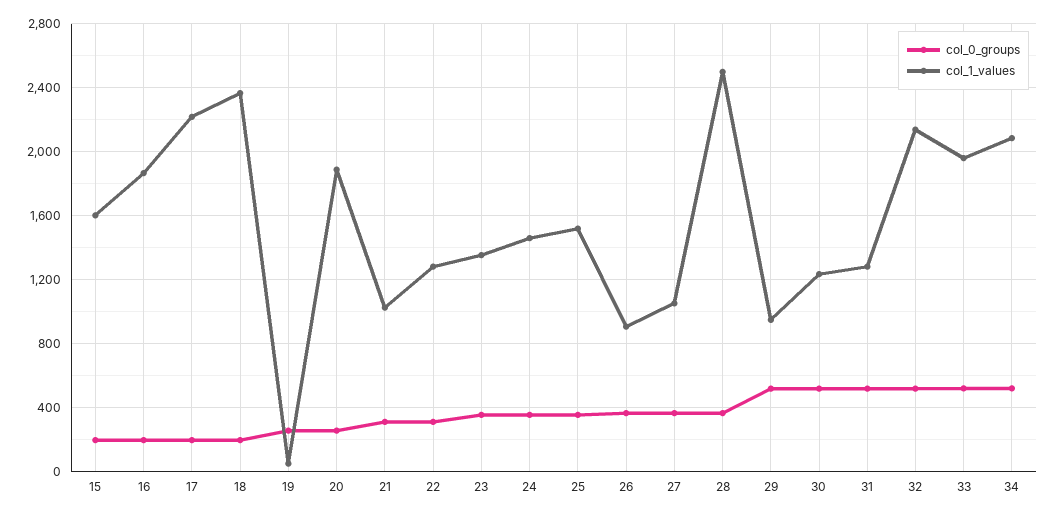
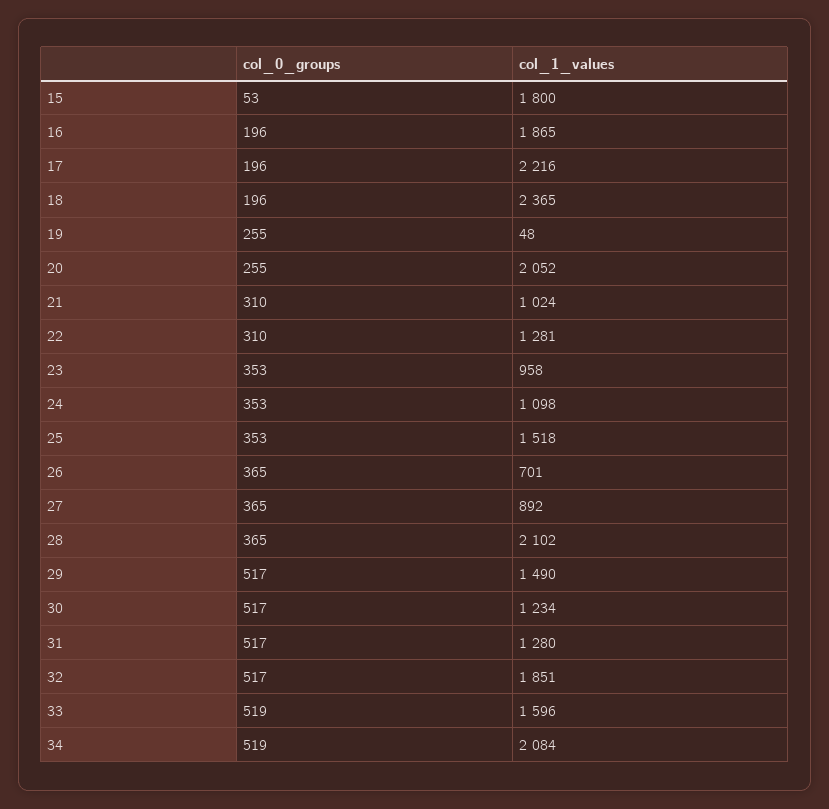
  {
    "col_0_groups": {
-     "15": 200,
+     "15": 53,
      "16": 196,
      "17": 196,
      "18": 196,
      "19": 255,
      "20": 255,
      "21": 310,
      "22": 310,
      "23": 353,
      "24": 353,
      "25": 353,
      "26": 365,
      "27": 365,
      "28": 365,
      "29": 517,
      "30": 517,
      "31": 517,
      "32": 517,
      "33": 519,
      "34": 519
    },
    "col_1_values": {
-     "15": 1600,
+     "15": 1800,
      "16": 1865,
      "17": 2216,
      "18": 2365,
      "19": 48,
-     "20": 1900,
+     "20": 2052,
      "21": 1024,
      "22": 1281,
-     "23": 1350,
+     "23": 958,
-     "24": 1450,
+     "24": 1098,
      "25": 1518,
-     "26": 900,
+     "26": 701,
-     "27": 1050,
+     "27": 892,
-     "28": 2500,
+     "28": 2102,
-     "29": 950,
+     "29": 1490,
      "30": 1234,
      "31": 1280,
-     "32": 2150,
+     "32": 1851,
-     "33": 1950,
+     "33": 1596,
      "34": 2084
    }
  }

